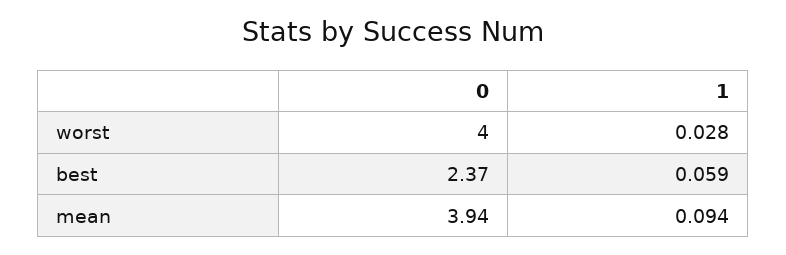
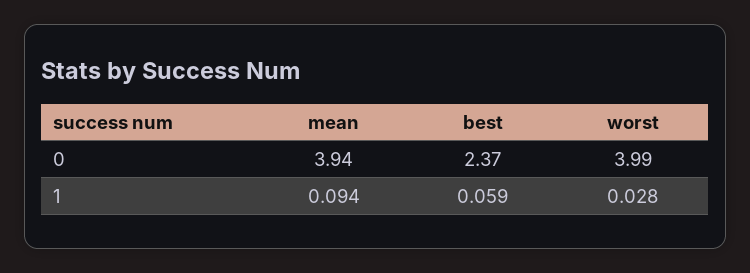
  {
    "0": {
-     "worst": 4,
+     "worst": 3.99,
      "best": 2.37,
      "mean": 3.94
    },
    "1": {
      "worst": 0.028,
      "best": 0.059,
      "mean": 0.094
    }
  }

